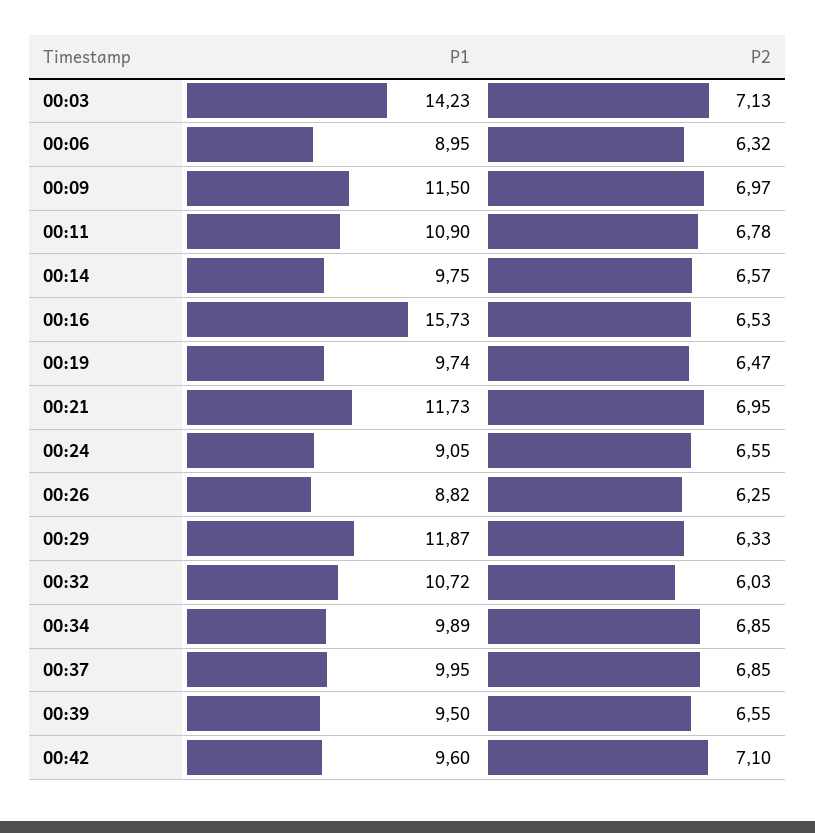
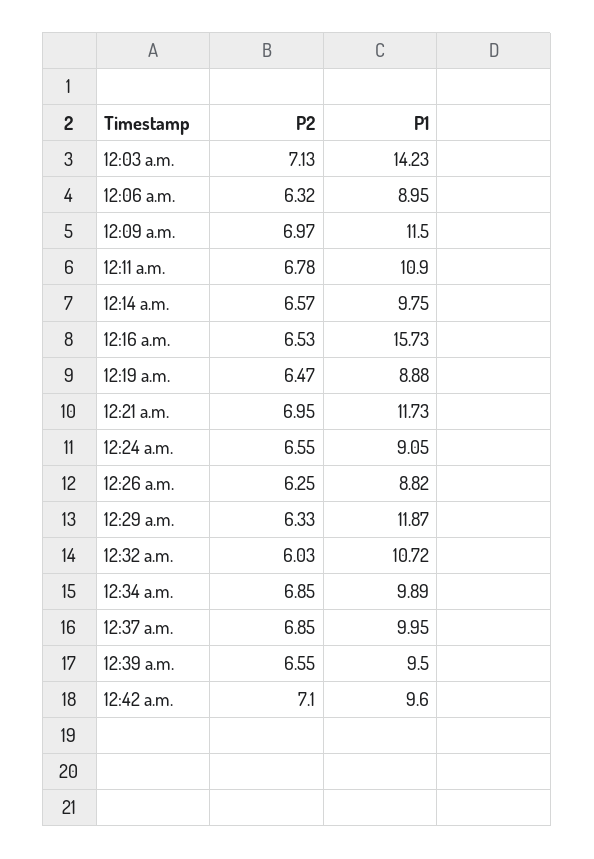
  {
    "P1": {
      "00:03": 14.23,
      "00:06": 8.95,
      "00:09": 11.5,
      "00:11": 10.9,
      "00:14": 9.75,
      "00:16": 15.73,
-     "00:19": 9.74,
+     "00:19": 8.88,
      "00:21": 11.73,
      "00:24": 9.05,
      "00:26": 8.82,
      "00:29": 11.87,
      "00:32": 10.72,
      "00:34": 9.89,
      "00:37": 9.95,
      "00:39": 9.5,
      "00:42": 9.6
    },
    "P2": {
      "00:03": 7.13,
      "00:06": 6.32,
      "00:09": 6.97,
      "00:11": 6.78,
      "00:14": 6.57,
      "00:16": 6.53,
      "00:19": 6.47,
      "00:21": 6.95,
      "00:24": 6.55,
      "00:26": 6.25,
      "00:29": 6.33,
      "00:32": 6.03,
      "00:34": 6.85,
      "00:37": 6.85,
      "00:39": 6.55,
      "00:42": 7.1
    }
  }

